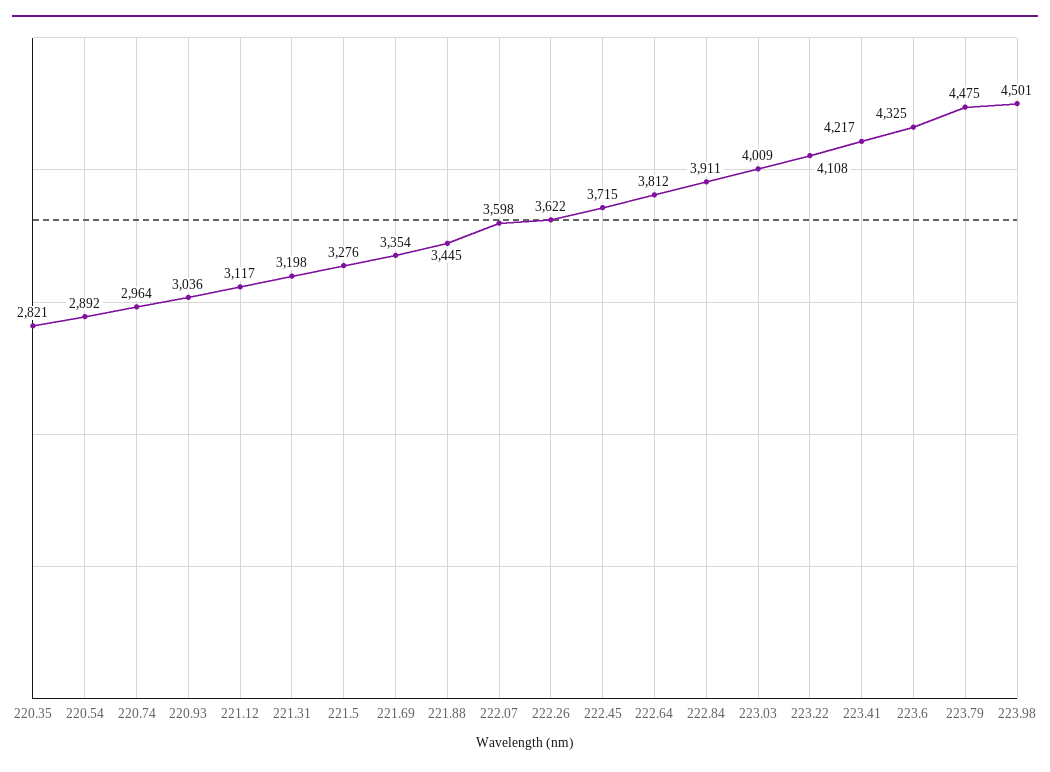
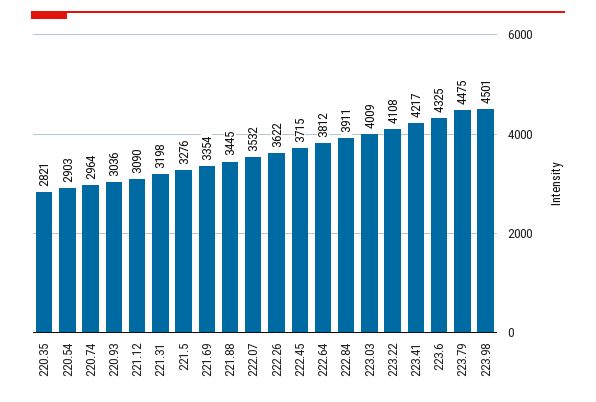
  {
    "220.35": 2821,
-   "220.54": 2892,
+   "220.54": 2903,
    "220.74": 2964,
    "220.93": 3036,
-   "221.12": 3117,
+   "221.12": 3090,
    "221.31": 3198,
    "221.5": 3276,
    "221.69": 3354,
    "221.88": 3445,
-   "222.07": 3598,
+   "222.07": 3532,
    "222.26": 3622,
    "222.45": 3715,
    "222.64": 3812,
    "222.84": 3911,
    "223.03": 4009,
    "223.22": 4108,
    "223.41": 4217,
    "223.6": 4325,
    "223.79": 4475,
    "223.98": 4501
  }

